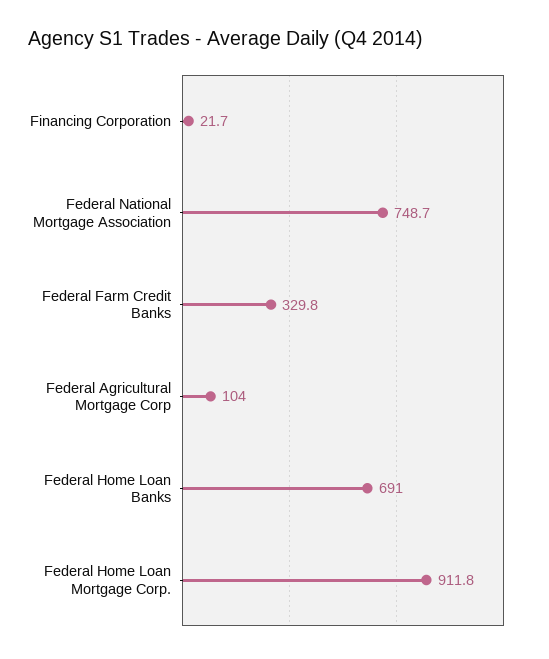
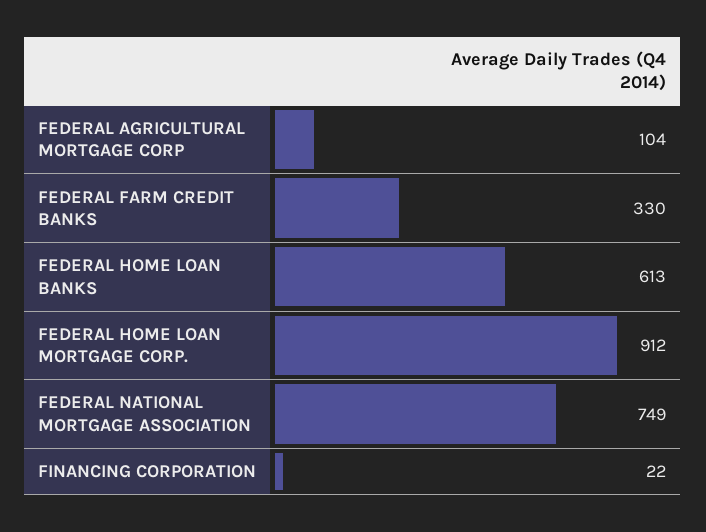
  {
    "Financing Corporation": 21.7,
    "Federal National Mortgage Association": 748.7,
    "Federal Farm Credit Banks": 329.8,
    "Federal Agricultural Mortgage Corp": 104,
-   "Federal Home Loan Banks": 691,
+   "Federal Home Loan Banks": 613,
    "Federal Home Loan Mortgage Corp.": 911.8
  }

